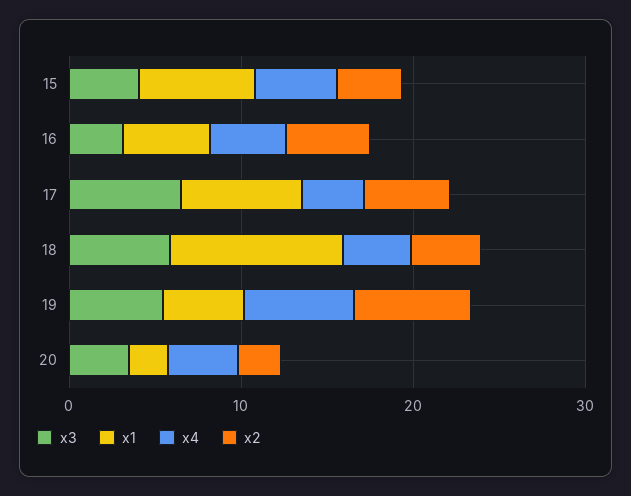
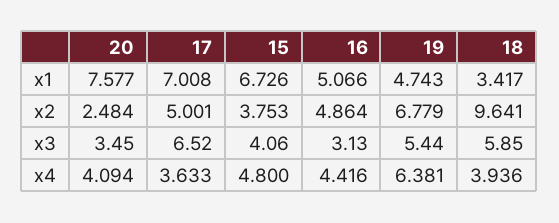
  {
    "x3": {
      "15": 4.06,
      "16": 3.13,
      "17": 6.52,
      "18": 5.85,
      "19": 5.44,
      "20": 3.45
    },
    "x1": {
      "15": 6.726,
      "16": 5.066,
      "17": 7.008,
-     "18": 10,
+     "18": 3.417,
      "19": 4.743,
-     "20": 2
+     "20": 7.577
    },
    "x4": {
      "15": 4.8,
      "16": 4.416,
      "17": 3.633,
      "18": 3.936,
      "19": 6.381,
      "20": 4.094
    },
    "x2": {
      "15": 3.753,
      "16": 4.864,
      "17": 5.001,
-     "18": 4,
+     "18": 9.641,
      "19": 6.779,
      "20": 2.484
    }
  }

